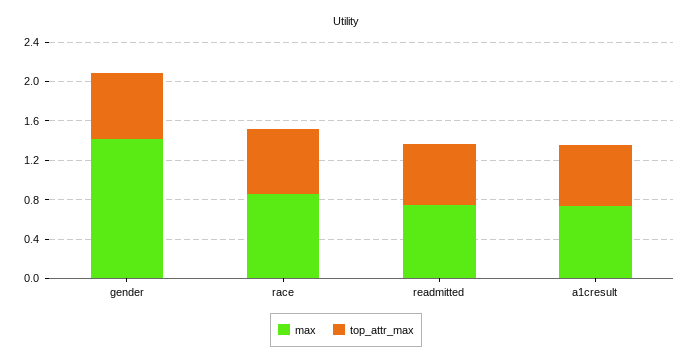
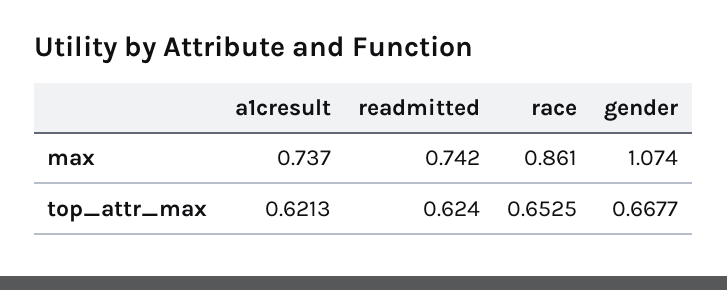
  {
    "max": {
-     "gender": 1.4,
+     "gender": 1.074,
      "race": 0.861,
      "readmitted": 0.742,
      "a1cresult": 0.737
    },
    "top_attr_max": {
      "gender": 0.6677,
      "race": 0.6525,
      "readmitted": 0.624,
      "a1cresult": 0.6213
    }
  }

